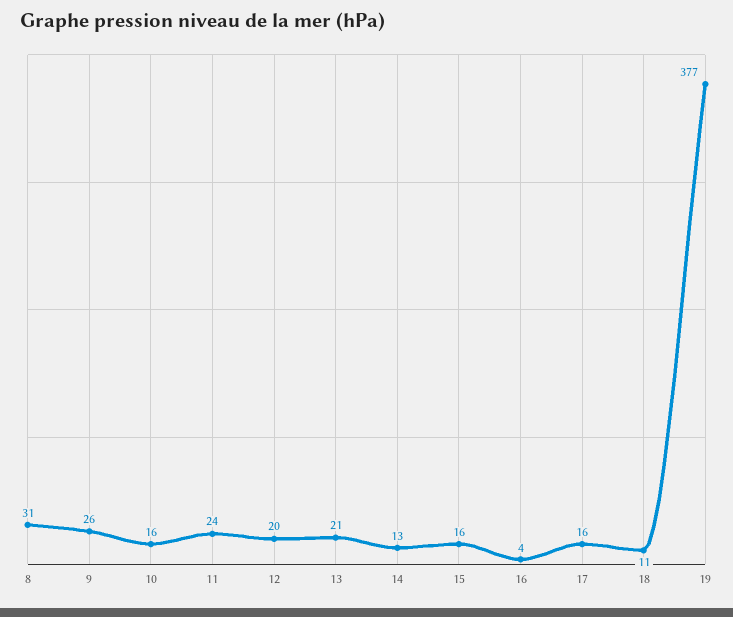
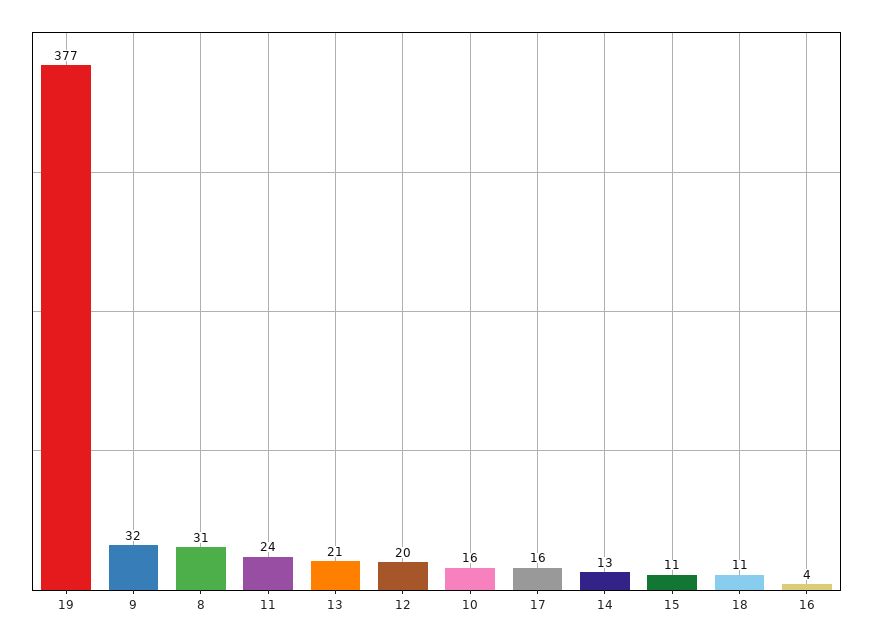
  {
    "8": 31,
-   "9": 26,
+   "9": 32,
    "10": 16,
    "11": 24,
    "12": 20,
    "13": 21,
    "14": 13,
-   "15": 16,
+   "15": 11,
    "16": 4,
    "17": 16,
    "18": 11,
    "19": 377
  }

